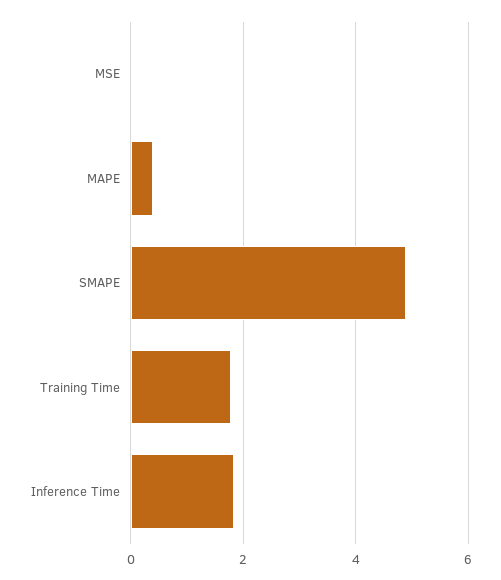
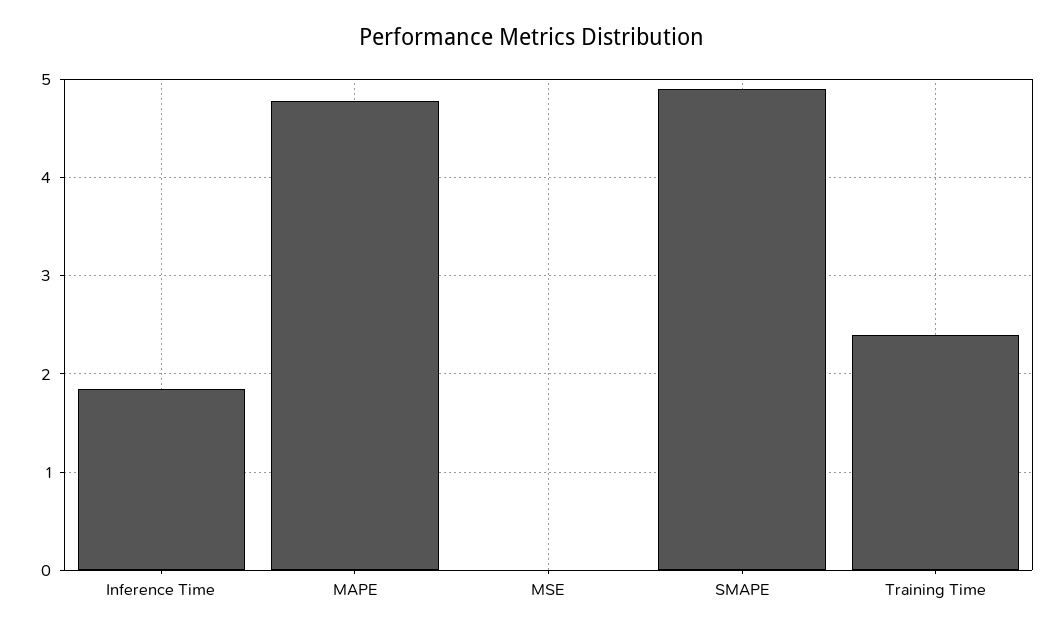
  {
    "MSE": 0,
-   "MAPE": 0.4,
+   "MAPE": 4.8,
    "SMAPE": 4.9,
-   "Training Time": 1.8,
+   "Training Time": 2.4,
    "Inference Time": 1.8
  }

